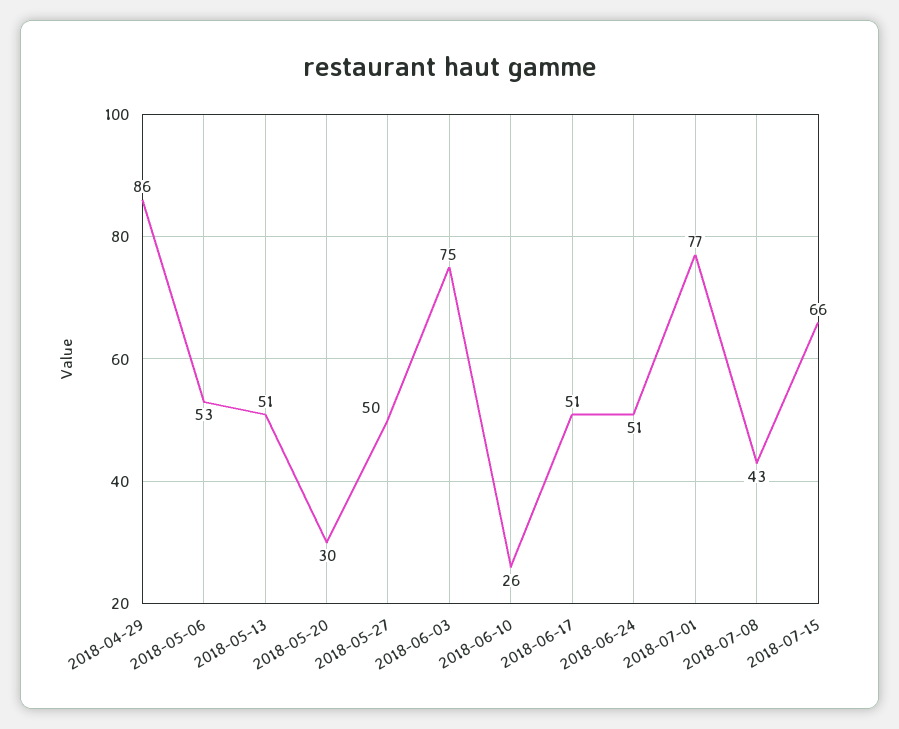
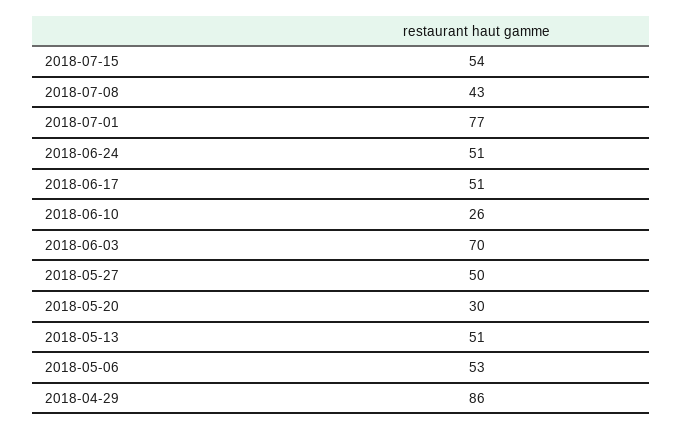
  {
    "2018-04-29": 86,
    "2018-05-06": 53,
    "2018-05-13": 51,
    "2018-05-20": 30,
    "2018-05-27": 50,
-   "2018-06-03": 75,
+   "2018-06-03": 70,
    "2018-06-10": 26,
    "2018-06-17": 51,
    "2018-06-24": 51,
    "2018-07-01": 77,
    "2018-07-08": 43,
-   "2018-07-15": 66
+   "2018-07-15": 54
  }

